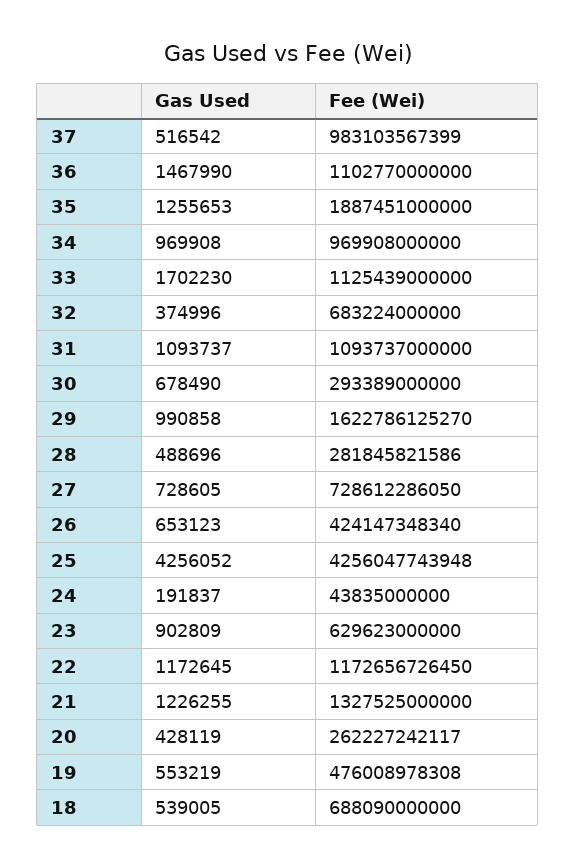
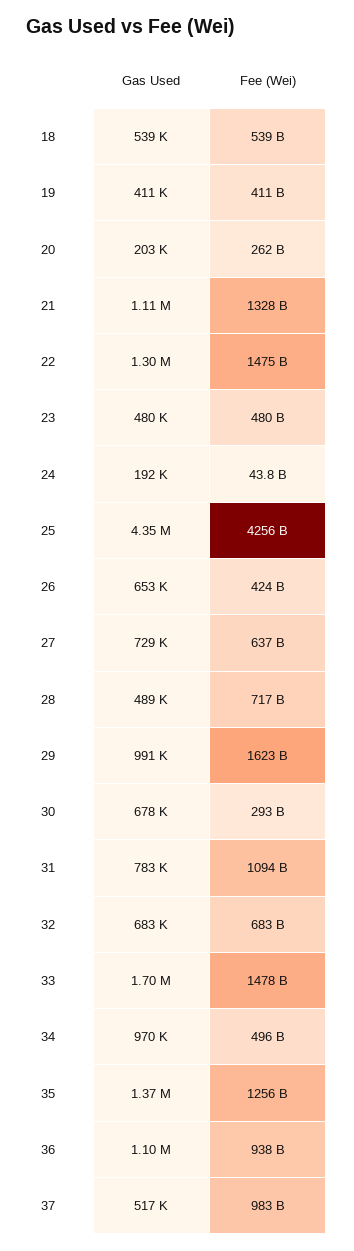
  {
    "Gas Used": {
      "37": 516542,
-     "36": 1467990,
+     "36": 1100000,
-     "35": 1255653,
+     "35": 1370000,
      "34": 969908,
      "33": 1702230,
-     "32": 374996,
+     "32": 683000,
-     "31": 1093737,
+     "31": 783000,
      "30": 678490,
      "29": 990858,
      "28": 488696,
      "27": 728605,
      "26": 653123,
-     "25": 4256052,
+     "25": 4350000,
      "24": 191837,
-     "23": 902809,
+     "23": 480000,
-     "22": 1172645,
+     "22": 1300000,
-     "21": 1226255,
+     "21": 1110000,
-     "20": 428119,
+     "20": 203000,
-     "19": 553219,
+     "19": 411000,
      "18": 539005
    },
    "Fee (Wei)": {
      "37": 983103567399,
-     "36": 1102770000000,
+     "36": 938000000000,
-     "35": 1887451000000,
+     "35": 1256000000000,
-     "34": 969908000000,
+     "34": 496000000000,
-     "33": 1125439000000,
+     "33": 1478000000000,
      "32": 683224000000,
      "31": 1093737000000,
      "30": 293389000000,
      "29": 1622786125270,
-     "28": 281845821586,
+     "28": 717000000000,
-     "27": 728612286050,
+     "27": 637000000000,
      "26": 424147348340,
      "25": 4256047743948,
      "24": 43835000000,
-     "23": 629623000000,
+     "23": 480000000000,
-     "22": 1172656726450,
+     "22": 1475000000000,
      "21": 1327525000000,
      "20": 262227242117,
-     "19": 476008978308,
+     "19": 411000000000,
-     "18": 688090000000
+     "18": 539000000000
    }
  }

